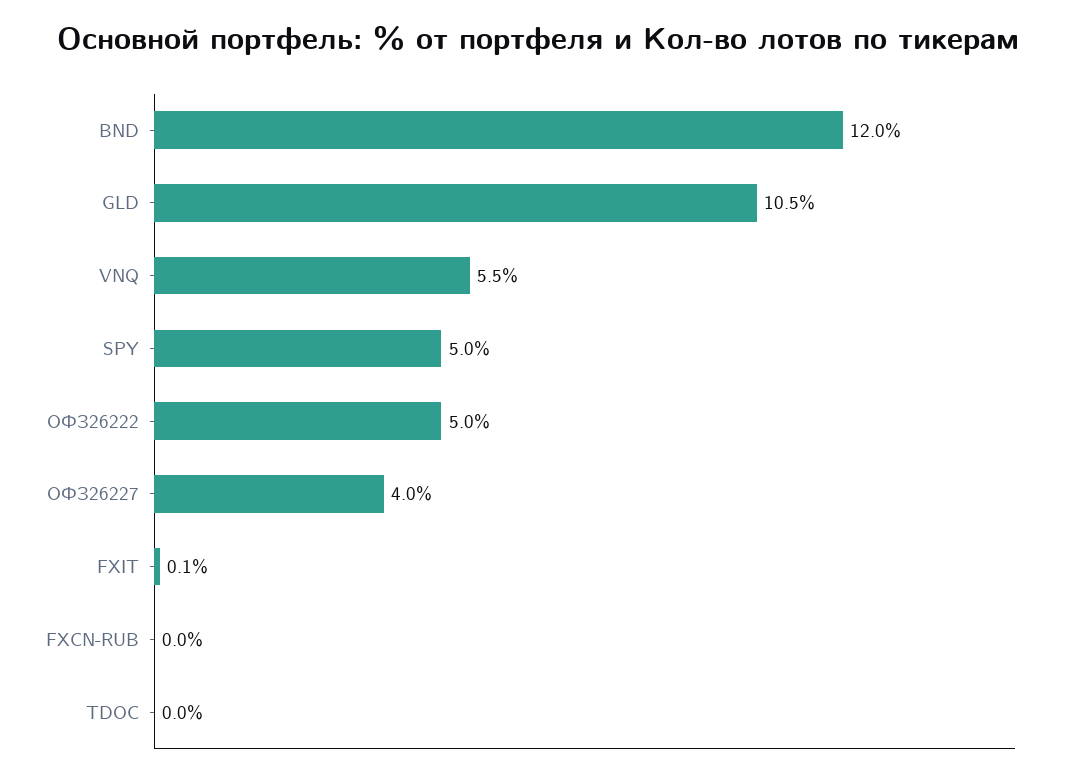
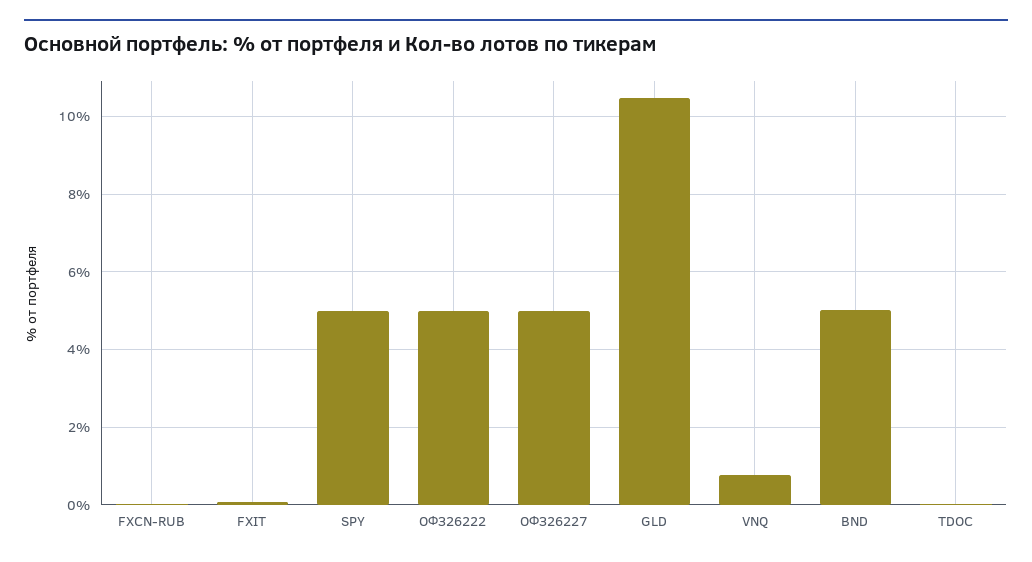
  {
-   "BND": 12,
+   "BND": 5,
    "GLD": 10.5,
-   "VNQ": 5.5,
+   "VNQ": 0.8,
    "SPY": 5,
    "ОФЗ26222": 5,
-   "ОФЗ26227": 4,
+   "ОФЗ26227": 5,
    "FXIT": 0.1,
    "FXCN-RUB": 0,
    "TDOC": 0
  }

